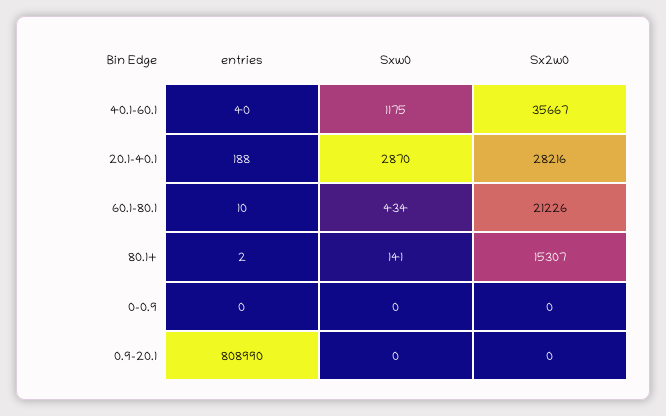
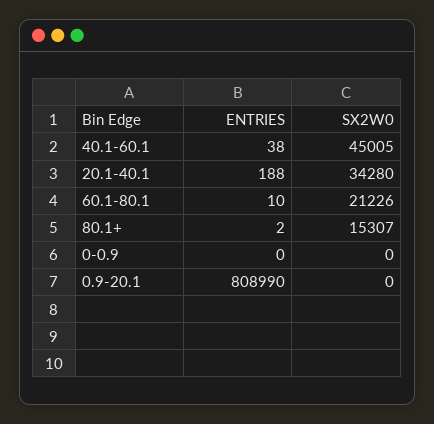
  {
    "entries": {
-     "40.1-60.1": 40,
+     "40.1-60.1": 38,
      "20.1-40.1": 188,
      "60.1-80.1": 10,
      "80.1+": 2,
      "0-0.9": 0,
      "0.9-20.1": 808990
    },
-   "Sxw0": {
-     "40.1-60.1": 1175,
-     "20.1-40.1": 2870,
-     "60.1-80.1": 434,
-     "80.1+": 141,
-     "0-0.9": 0,
-     "0.9-20.1": 0
-   },
    "Sx2w0": {
-     "40.1-60.1": 35667,
+     "40.1-60.1": 45005,
-     "20.1-40.1": 28216,
+     "20.1-40.1": 34280,
      "60.1-80.1": 21226,
      "80.1+": 15307,
      "0-0.9": 0,
      "0.9-20.1": 0
    }
  }

